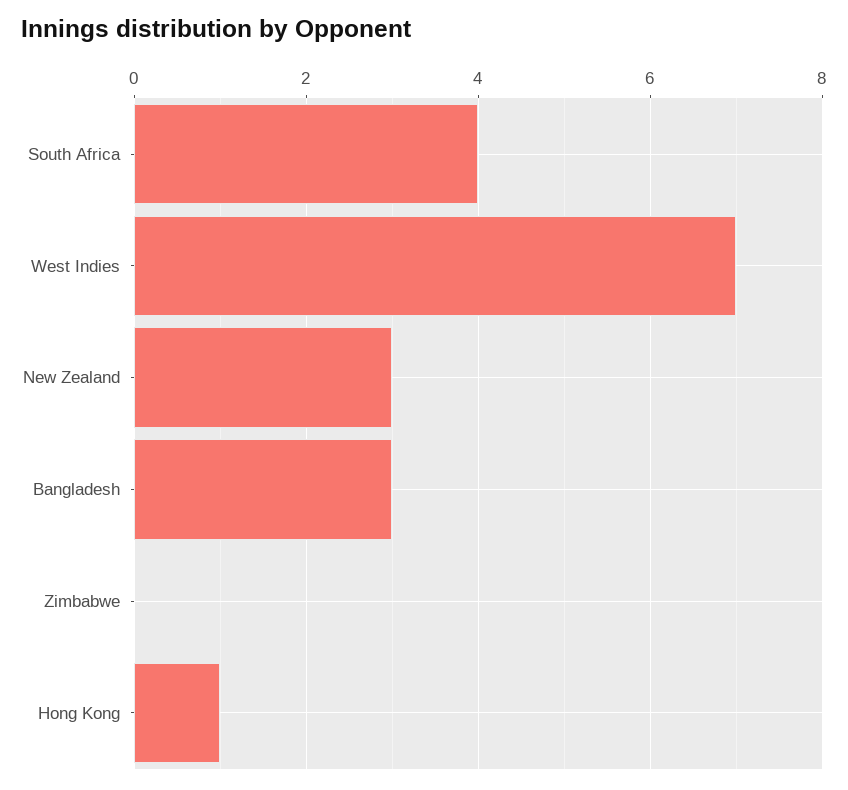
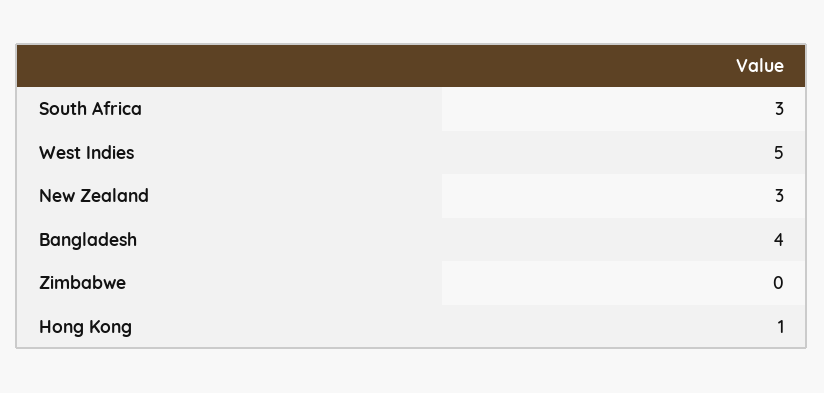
  {
-   "South Africa": 4,
+   "South Africa": 3,
-   "West Indies": 7,
+   "West Indies": 5,
    "New Zealand": 3,
-   "Bangladesh": 3,
+   "Bangladesh": 4,
    "Zimbabwe": 0,
    "Hong Kong": 1
  }

